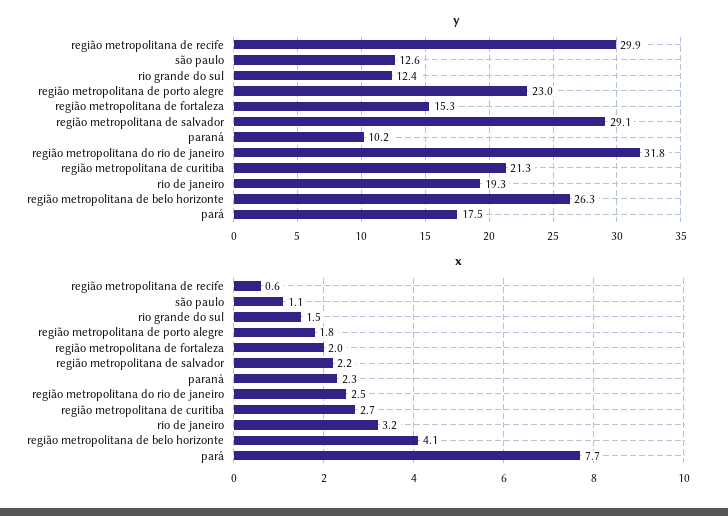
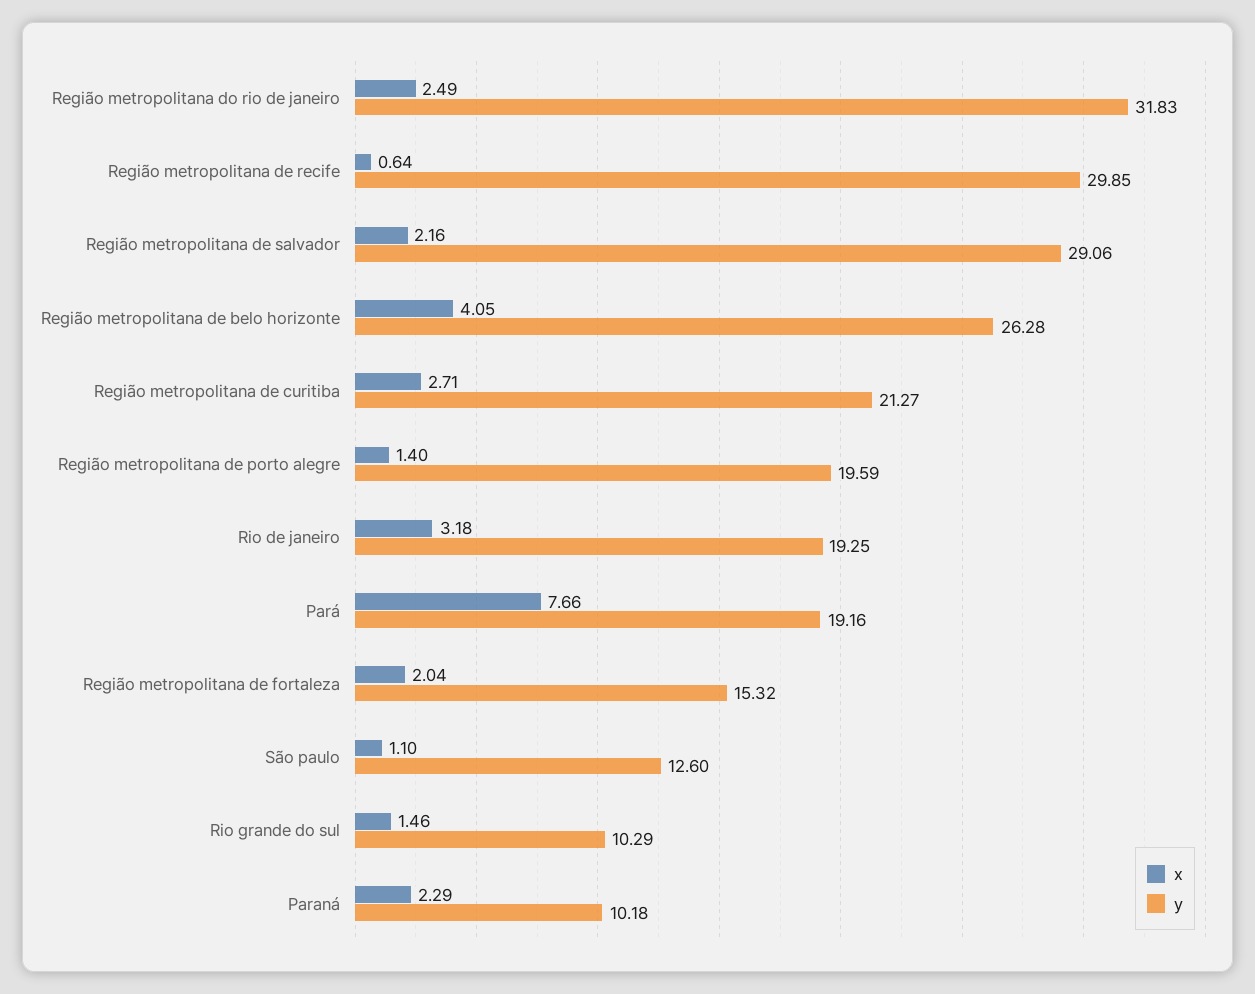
  {
    "y": {
      "região metropolitana de recife": 29.85,
      "são paulo": 12.6,
-     "rio grande do sul": 12.4,
+     "rio grande do sul": 10.29,
-     "região metropolitana de porto alegre": 23,
+     "região metropolitana de porto alegre": 19.59,
      "região metropolitana de fortaleza": 15.32,
      "região metropolitana de salvador": 29.06,
      "paraná": 10.18,
      "região metropolitana do rio de janeiro": 31.83,
      "região metropolitana de curitiba": 21.27,
      "rio de janeiro": 19.25,
      "região metropolitana de belo horizonte": 26.28,
-     "pará": 17.5
+     "pará": 19.16
    },
    "x": {
      "região metropolitana de recife": 0.64,
      "são paulo": 1.1,
      "rio grande do sul": 1.46,
-     "região metropolitana de porto alegre": 1.8,
+     "região metropolitana de porto alegre": 1.4,
      "região metropolitana de fortaleza": 2.04,
      "região metropolitana de salvador": 2.16,
      "paraná": 2.29,
      "região metropolitana do rio de janeiro": 2.49,
      "região metropolitana de curitiba": 2.71,
      "rio de janeiro": 3.18,
      "região metropolitana de belo horizonte": 4.05,
      "pará": 7.66
    }
  }

